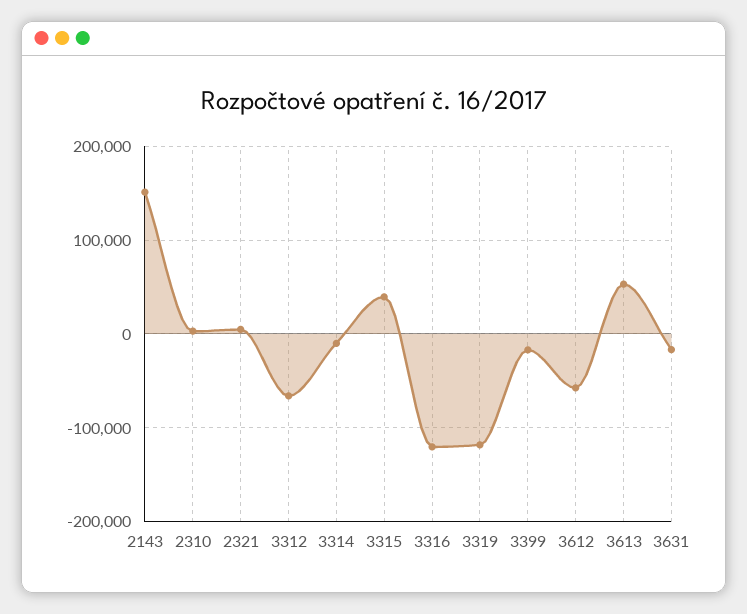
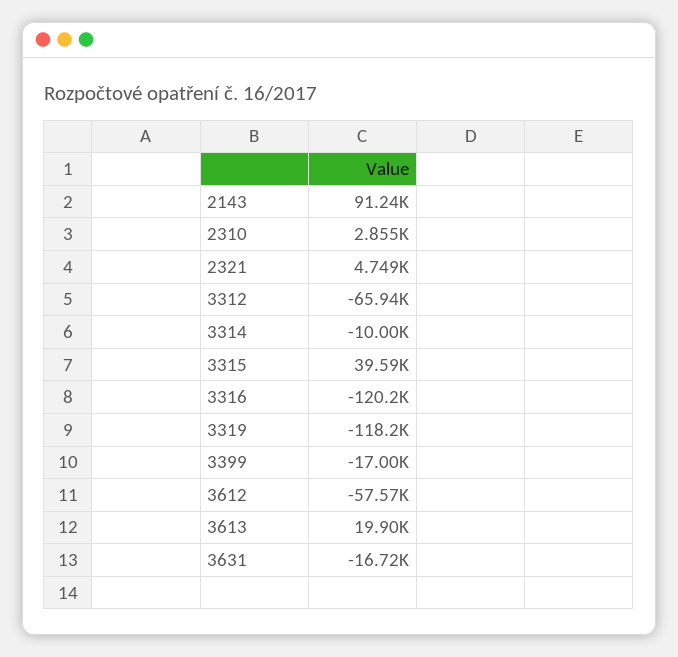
  {
-   "2143": 150000,
+   "2143": 91240,
    "2310": 2855,
    "2321": 4749,
    "3312": -65940,
    "3314": -10000,
    "3315": 39590,
    "3316": -120200,
    "3319": -118200,
    "3399": -17000,
    "3612": -57570,
-   "3613": 50000,
+   "3613": 19900,
    "3631": -16720
  }

